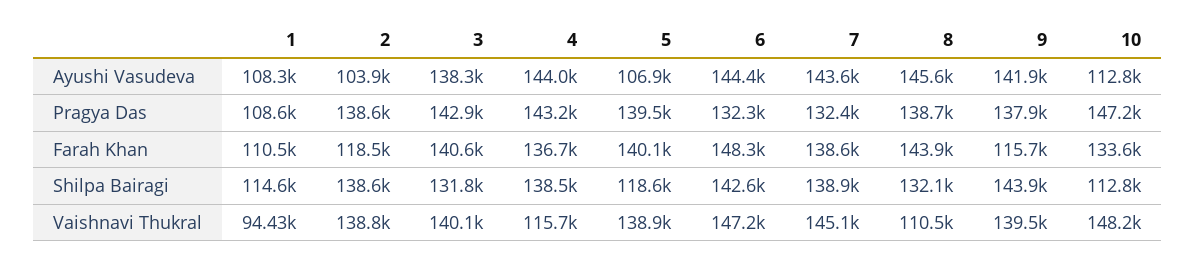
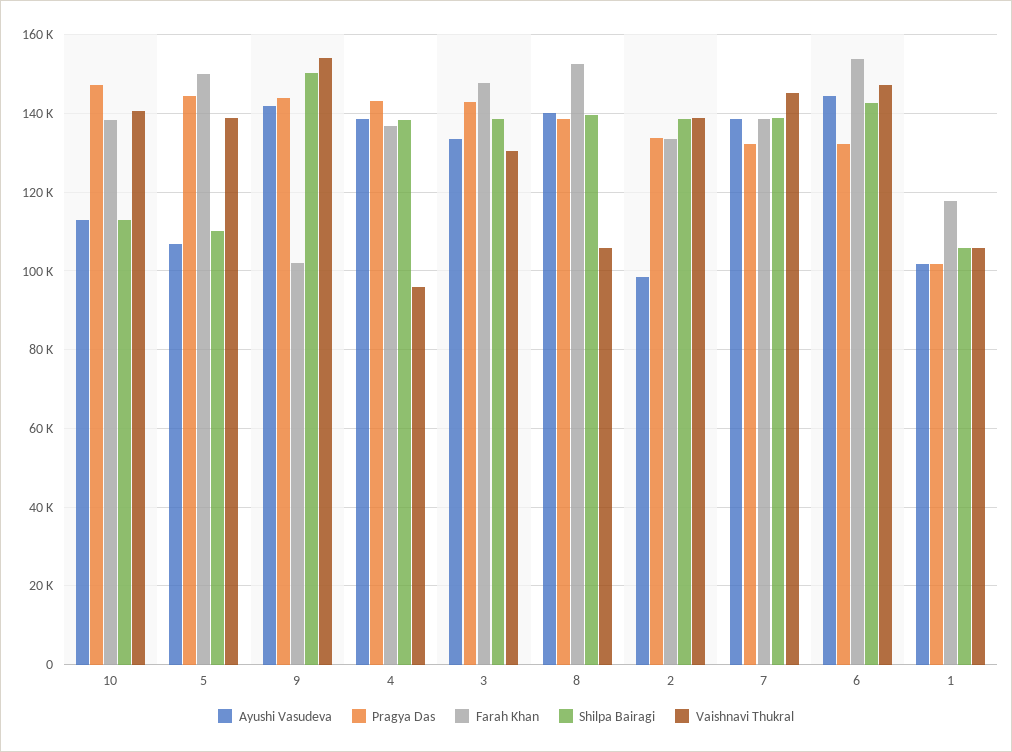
  {
    "Ayushi Vasudeva": {
-     "1": 108300,
+     "1": 102000,
-     "2": 103900,
+     "2": 98000,
-     "3": 138300,
+     "3": 134000,
-     "4": 144000,
+     "4": 138000,
      "5": 106900,
      "6": 144400,
-     "7": 143600,
+     "7": 138000,
-     "8": 145600,
+     "8": 140000,
      "9": 141900,
      "10": 112800
    },
    "Pragya Das": {
-     "1": 108600,
+     "1": 102000,
-     "2": 138600,
+     "2": 134000,
      "3": 142900,
      "4": 143200,
-     "5": 139500,
+     "5": 144000,
      "6": 132300,
      "7": 132400,
      "8": 138700,
-     "9": 137900,
+     "9": 144000,
      "10": 147200
    },
    "Farah Khan": {
-     "1": 110500,
+     "1": 118000,
-     "2": 118500,
+     "2": 134000,
-     "3": 140600,
+     "3": 148000,
      "4": 136700,
-     "5": 140100,
+     "5": 150000,
-     "6": 148300,
+     "6": 154000,
      "7": 138600,
-     "8": 143900,
+     "8": 152000,
-     "9": 115700,
+     "9": 102000,
-     "10": 133600
+     "10": 138000
    },
    "Shilpa Bairagi": {
-     "1": 114600,
+     "1": 106000,
      "2": 138600,
-     "3": 131800,
+     "3": 138000,
      "4": 138500,
-     "5": 118600,
+     "5": 110000,
      "6": 142600,
      "7": 138900,
-     "8": 132100,
+     "8": 140000,
-     "9": 143900,
+     "9": 150000,
      "10": 112800
    },
    "Vaishnavi Thukral": {
-     "1": 94430,
+     "1": 106000,
      "2": 138800,
-     "3": 140100,
+     "3": 130000,
-     "4": 115700,
+     "4": 96000,
      "5": 138900,
      "6": 147200,
      "7": 145100,
-     "8": 110500,
+     "8": 106000,
-     "9": 139500,
+     "9": 154000,
-     "10": 148200
+     "10": 140000
    }
  }

